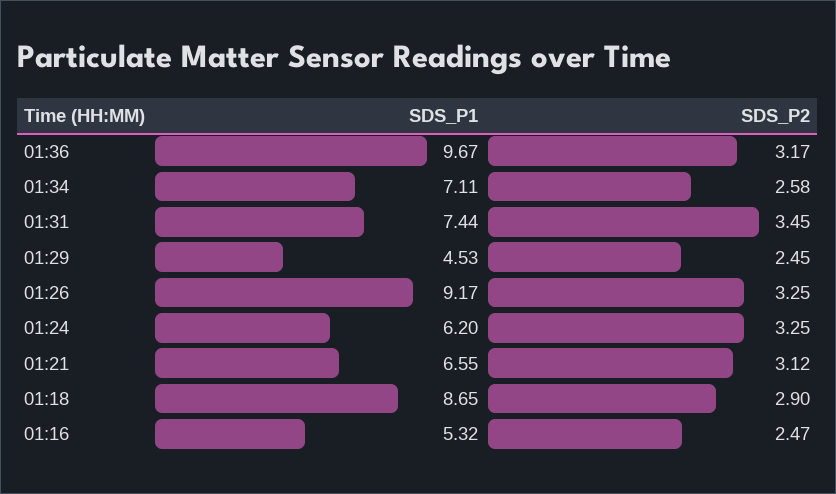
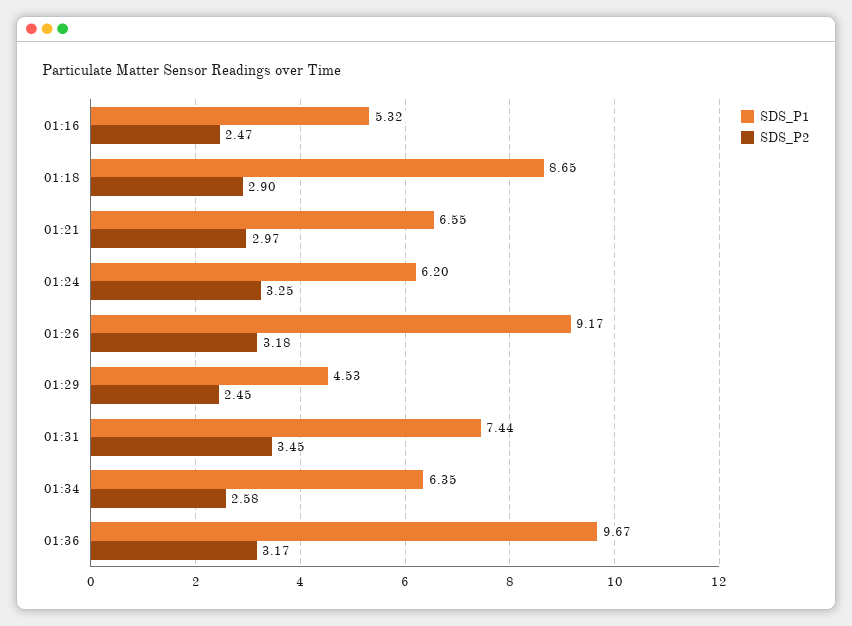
  {
    "SDS_P1": {
      "01:36": 9.67,
-     "01:34": 7.11,
+     "01:34": 6.35,
      "01:31": 7.44,
      "01:29": 4.53,
      "01:26": 9.17,
      "01:24": 6.2,
      "01:21": 6.55,
      "01:18": 8.65,
      "01:16": 5.32
    },
    "SDS_P2": {
      "01:36": 3.17,
      "01:34": 2.58,
      "01:31": 3.45,
      "01:29": 2.45,
-     "01:26": 3.25,
+     "01:26": 3.18,
      "01:24": 3.25,
-     "01:21": 3.12,
+     "01:21": 2.97,
      "01:18": 2.9,
      "01:16": 2.47
    }
  }

